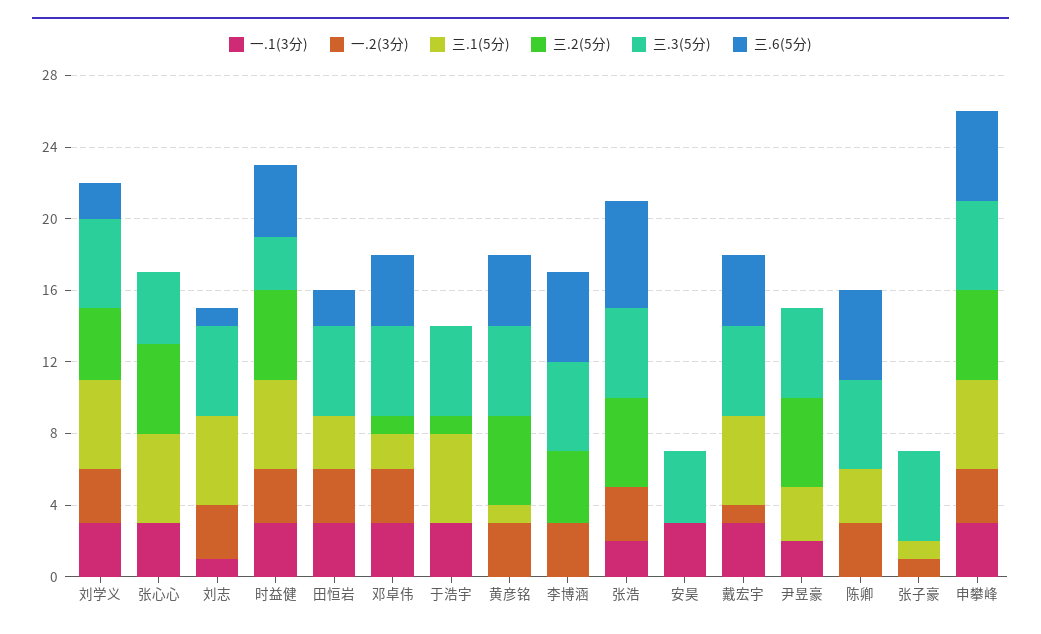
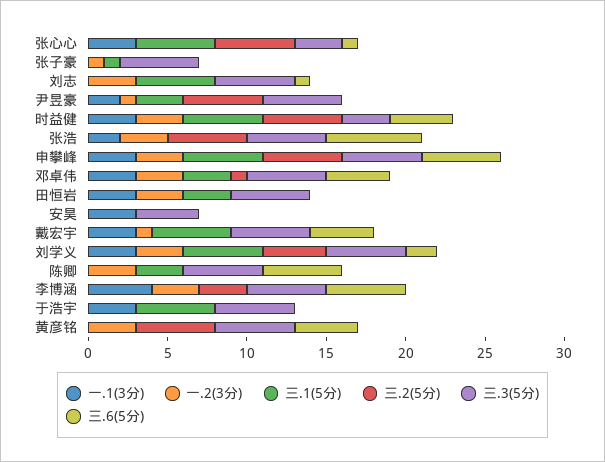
  {
    "一.1(3分)": {
      "刘学义": 3,
      "张心心": 3,
-     "刘志": 1,
+     "刘志": 0,
      "时益健": 3,
      "田恒岩": 3,
      "邓卓伟": 3,
      "于浩宇": 3,
      "黄彦铭": 0,
-     "李博涵": 0,
+     "李博涵": 4,
      "张浩": 2,
      "安昊": 3,
      "戴宏宇": 3,
      "尹昱豪": 2,
      "陈卿": 0,
      "张子豪": 0,
      "申攀峰": 3
    },
    "一.2(3分)": {
      "刘学义": 3,
      "张心心": 0,
      "刘志": 3,
      "时益健": 3,
      "田恒岩": 3,
      "邓卓伟": 3,
      "于浩宇": 0,
      "黄彦铭": 3,
      "李博涵": 3,
      "张浩": 3,
      "安昊": 0,
      "戴宏宇": 1,
-     "尹昱豪": 0,
+     "尹昱豪": 1,
      "陈卿": 3,
      "张子豪": 1,
      "申攀峰": 3
    },
    "三.1(5分)": {
      "刘学义": 5,
      "张心心": 5,
      "刘志": 5,
      "时益健": 5,
      "田恒岩": 3,
-     "邓卓伟": 2,
+     "邓卓伟": 3,
      "于浩宇": 5,
-     "黄彦铭": 1,
+     "黄彦铭": 0,
      "李博涵": 0,
      "张浩": 0,
      "安昊": 0,
      "戴宏宇": 5,
      "尹昱豪": 3,
      "陈卿": 3,
      "张子豪": 1,
      "申攀峰": 5
    },
    "三.2(5分)": {
      "刘学义": 4,
      "张心心": 5,
      "刘志": 0,
      "时益健": 5,
      "田恒岩": 0,
      "邓卓伟": 1,
-     "于浩宇": 1,
+     "于浩宇": 0,
      "黄彦铭": 5,
-     "李博涵": 4,
+     "李博涵": 3,
      "张浩": 5,
      "安昊": 0,
      "戴宏宇": 0,
      "尹昱豪": 5,
      "陈卿": 0,
      "张子豪": 0,
      "申攀峰": 5
    },
    "三.3(5分)": {
      "刘学义": 5,
-     "张心心": 4,
+     "张心心": 3,
      "刘志": 5,
      "时益健": 3,
      "田恒岩": 5,
      "邓卓伟": 5,
      "于浩宇": 5,
      "黄彦铭": 5,
      "李博涵": 5,
      "张浩": 5,
      "安昊": 4,
      "戴宏宇": 5,
      "尹昱豪": 5,
      "陈卿": 5,
      "张子豪": 5,
      "申攀峰": 5
    },
    "三.6(5分)": {
      "刘学义": 2,
-     "张心心": 0,
+     "张心心": 1,
      "刘志": 1,
      "时益健": 4,
-     "田恒岩": 2,
+     "田恒岩": 0,
      "邓卓伟": 4,
      "于浩宇": 0,
      "黄彦铭": 4,
      "李博涵": 5,
      "张浩": 6,
      "安昊": 0,
      "戴宏宇": 4,
      "尹昱豪": 0,
      "陈卿": 5,
      "张子豪": 0,
      "申攀峰": 5
    }
  }

